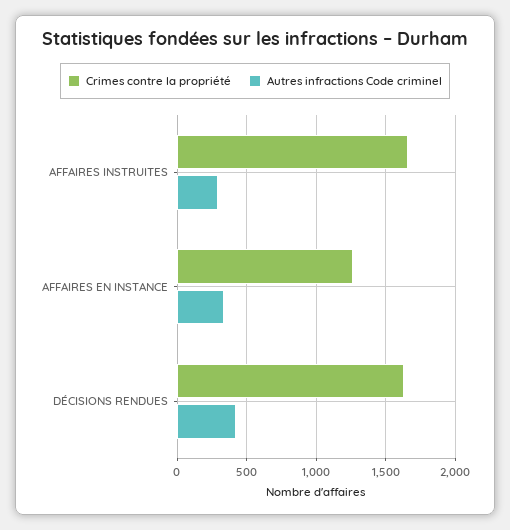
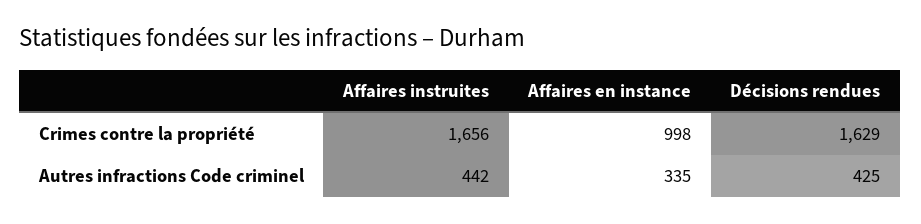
  {
    "Crimes contre la propriété": {
      "AFFAIRES INSTRUITES": 1656,
-     "AFFAIRES EN INSTANCE": 1250,
+     "AFFAIRES EN INSTANCE": 998,
      "DÉCISIONS RENDUES": 1629
    },
    "Autres infractions Code criminel": {
-     "AFFAIRES INSTRUITES": 300,
+     "AFFAIRES INSTRUITES": 442,
      "AFFAIRES EN INSTANCE": 335,
      "DÉCISIONS RENDUES": 425
    }
  }

